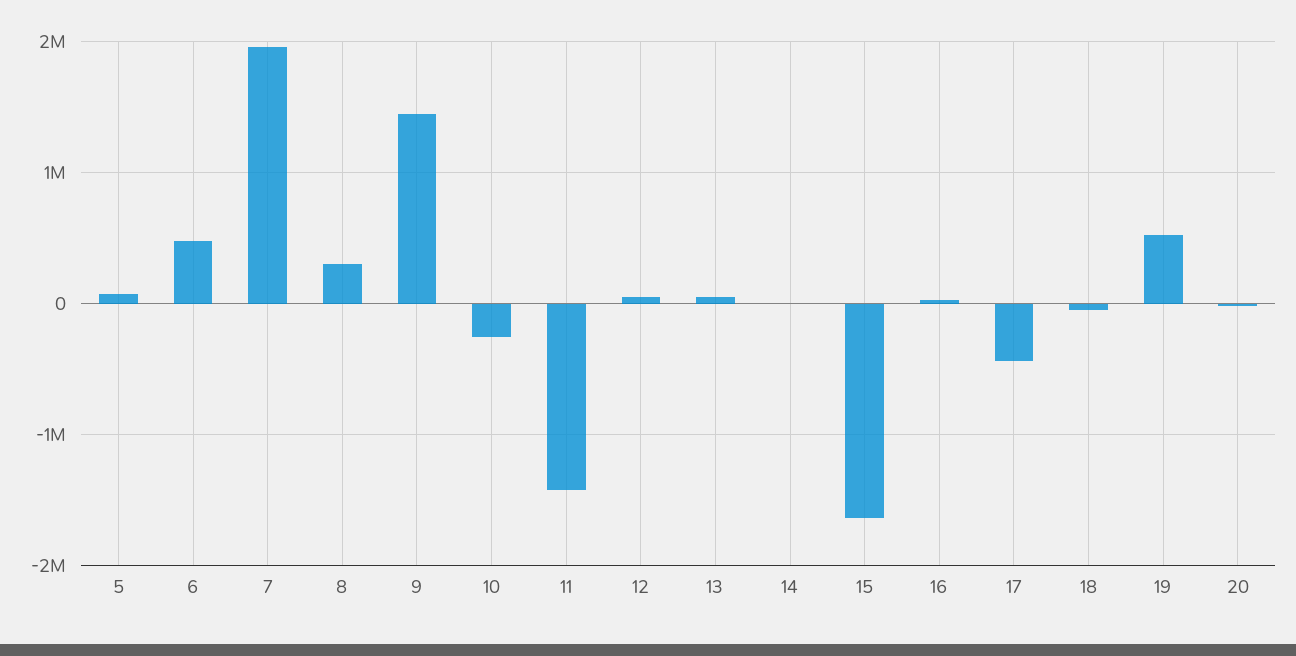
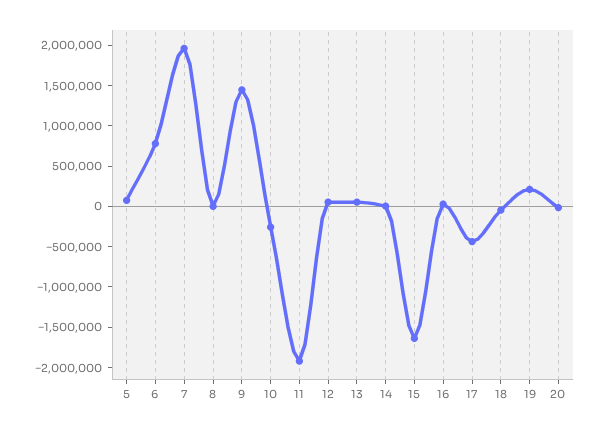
  {
    "5": 100000,
-   "6": 500000,
+   "6": 800000,
    "7": 2000000,
-   "8": 300000,
+   "8": 0,
    "9": 1400000,
    "10": -300000,
-   "11": -1400000,
+   "11": -1900000,
    "12": 100000,
    "13": 100000,
    "14": 0,
    "15": -1600000,
    "16": 0,
    "17": -400000,
    "18": 0,
-   "19": 500000,
+   "19": 200000,
    "20": 0
  }

